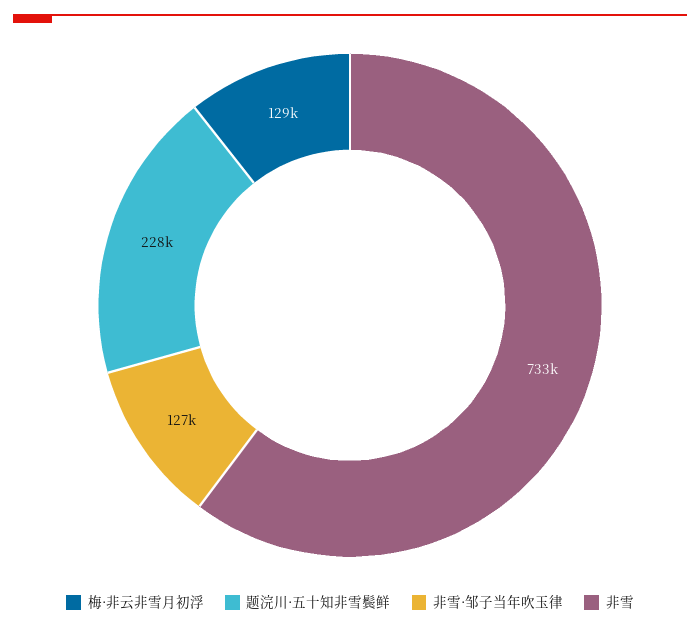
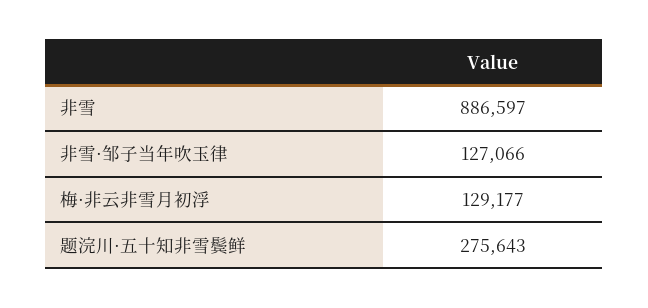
  {
    "梅·非云非雪月初浮": 129177,
-   "题浣川·五十知非雪鬓鲜": 228000,
+   "题浣川·五十知非雪鬓鲜": 275643,
    "非雪·邹子当年吹玉律": 127066,
-   "非雪": 733000
+   "非雪": 886597
  }

